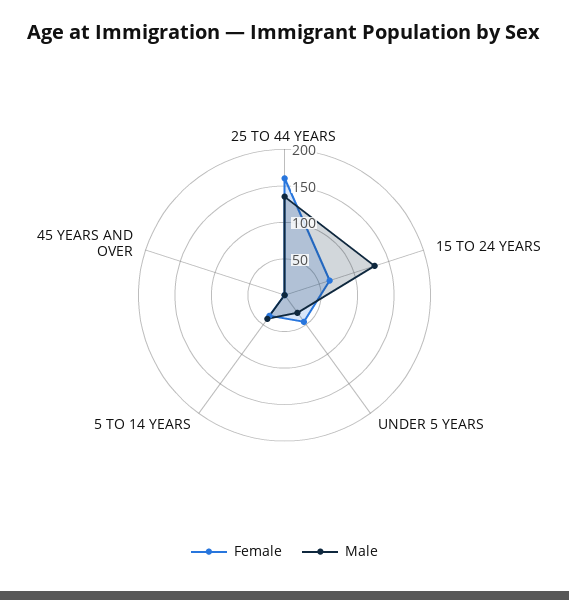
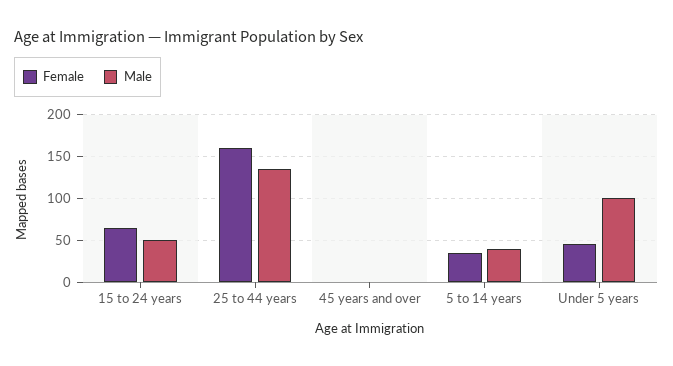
  {
    "Female": {
      "25 TO 44 YEARS": 160,
      "15 TO 24 YEARS": 70,
      "UNDER 5 YEARS": 50,
      "5 TO 14 YEARS": 40,
      "45 YEARS AND OVER": 0
    },
    "Male": {
      "25 TO 44 YEARS": 140,
-     "15 TO 24 YEARS": 125,
+     "15 TO 24 YEARS": 50,
-     "UNDER 5 YEARS": 25,
+     "UNDER 5 YEARS": 100,
      "5 TO 14 YEARS": 40,
      "45 YEARS AND OVER": 0
    }
  }

